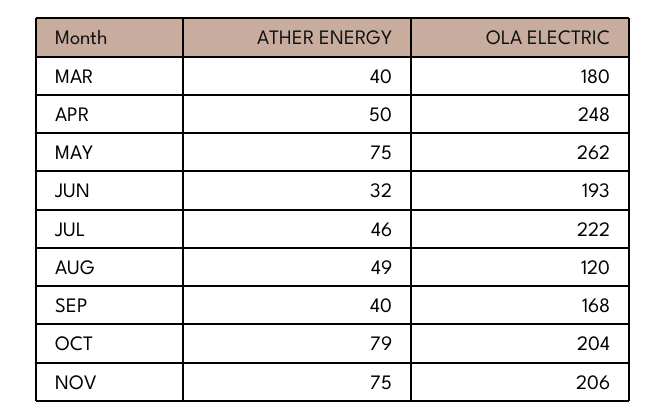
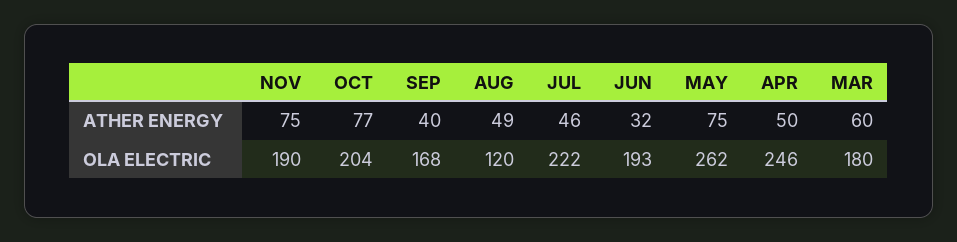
  {
    "ATHER ENERGY": {
-     "MAR": 40,
+     "MAR": 60,
      "APR": 50,
      "MAY": 75,
      "JUN": 32,
      "JUL": 46,
      "AUG": 49,
      "SEP": 40,
-     "OCT": 79,
+     "OCT": 77,
      "NOV": 75
    },
    "OLA ELECTRIC": {
      "MAR": 180,
-     "APR": 248,
+     "APR": 246,
      "MAY": 262,
      "JUN": 193,
      "JUL": 222,
      "AUG": 120,
      "SEP": 168,
      "OCT": 204,
-     "NOV": 206
+     "NOV": 190
    }
  }

